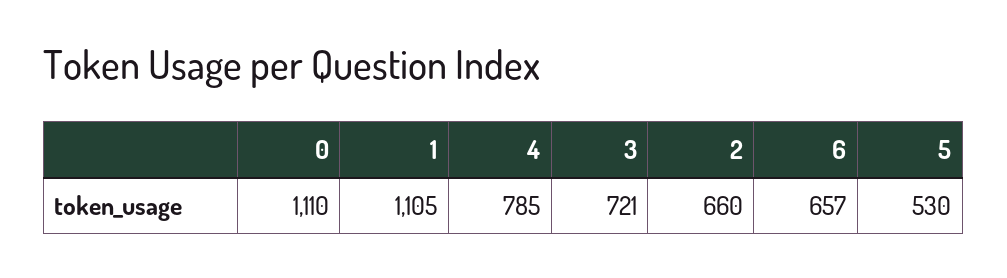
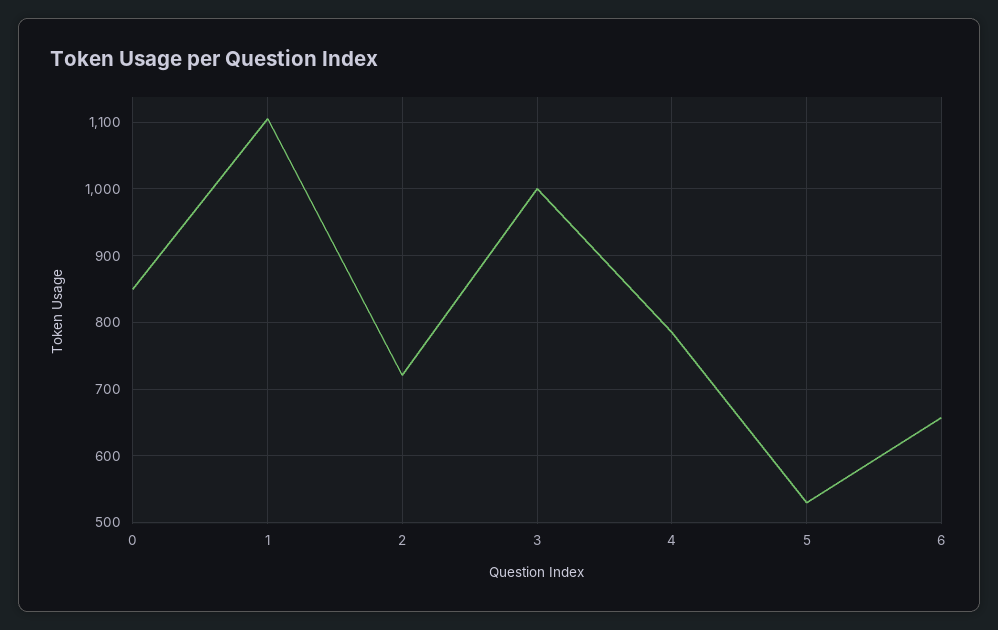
  {
-   "0": 1110,
+   "0": 850,
    "1": 1105,
    "4": 785,
-   "3": 721,
+   "3": 1000,
-   "2": 660,
+   "2": 720,
    "6": 657,
    "5": 530
  }

